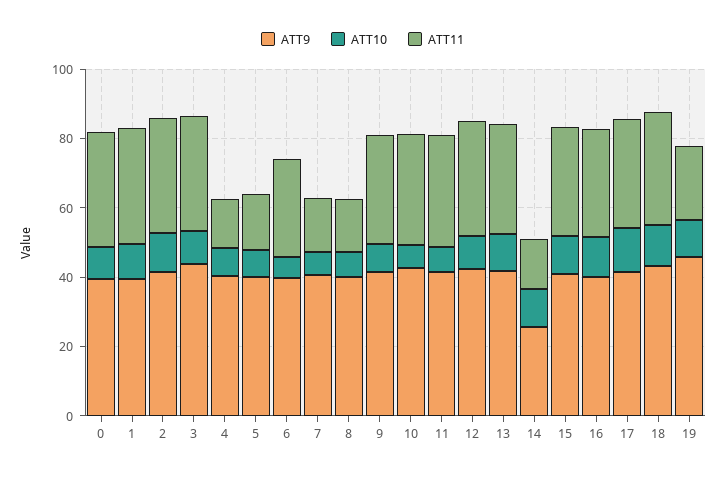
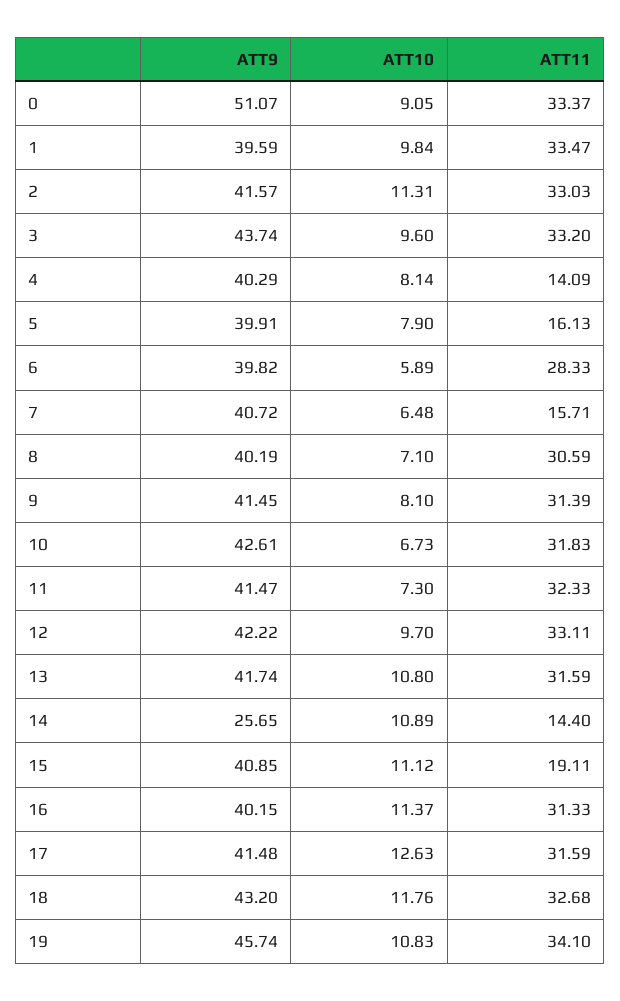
  {
    "ATT9": {
-     "0": 40,
+     "0": 51.07,
      "1": 39.59,
      "2": 41.57,
      "3": 43.74,
      "4": 40.29,
      "5": 39.91,
      "6": 39.82,
      "7": 40.72,
      "8": 40.19,
      "9": 41.45,
      "10": 42.61,
      "11": 41.47,
      "12": 42.22,
      "13": 41.74,
      "14": 25.65,
      "15": 40.85,
      "16": 40.15,
      "17": 41.48,
      "18": 43.2,
      "19": 45.74
    },
    "ATT10": {
      "0": 9.05,
      "1": 9.84,
      "2": 11.31,
      "3": 9.6,
      "4": 8.14,
      "5": 7.9,
      "6": 5.89,
      "7": 6.48,
      "8": 7.1,
      "9": 8.1,
      "10": 6.73,
      "11": 7.3,
      "12": 9.7,
      "13": 10.8,
      "14": 10.89,
      "15": 11.12,
      "16": 11.37,
      "17": 12.63,
      "18": 11.76,
      "19": 10.83
    },
    "ATT11": {
      "0": 33.37,
      "1": 33.47,
      "2": 33.03,
      "3": 33.2,
      "4": 14.09,
      "5": 16.13,
      "6": 28.33,
      "7": 15.71,
-     "8": 15,
+     "8": 30.59,
      "9": 31.39,
      "10": 31.83,
      "11": 32.33,
      "12": 33.11,
      "13": 31.59,
      "14": 14.4,
-     "15": 30,
+     "15": 19.11,
      "16": 31.33,
      "17": 31.59,
      "18": 32.68,
-     "19": 20
+     "19": 34.1
    }
  }

